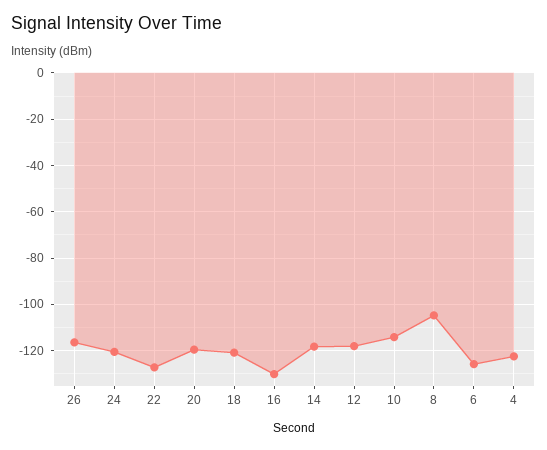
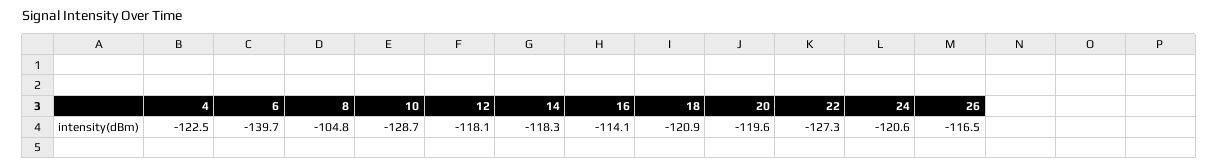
  {
    "26": -116.5,
    "24": -120.6,
    "22": -127.3,
    "20": -119.6,
    "18": -120.9,
-   "16": -130,
+   "16": -114.1,
    "14": -118.3,
    "12": -118.1,
-   "10": -115,
+   "10": -128.7,
    "8": -104.8,
-   "6": -125,
+   "6": -139.7,
    "4": -122.5
  }

